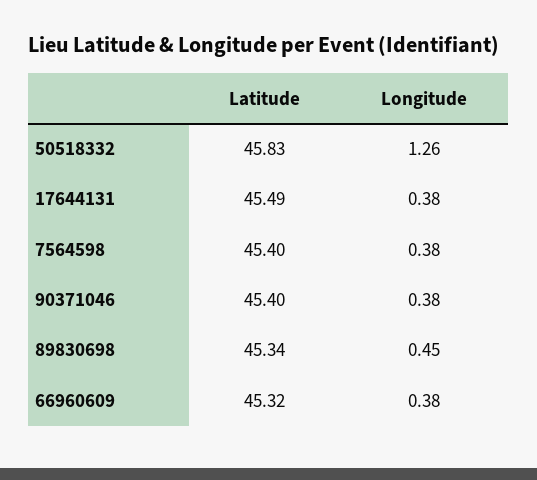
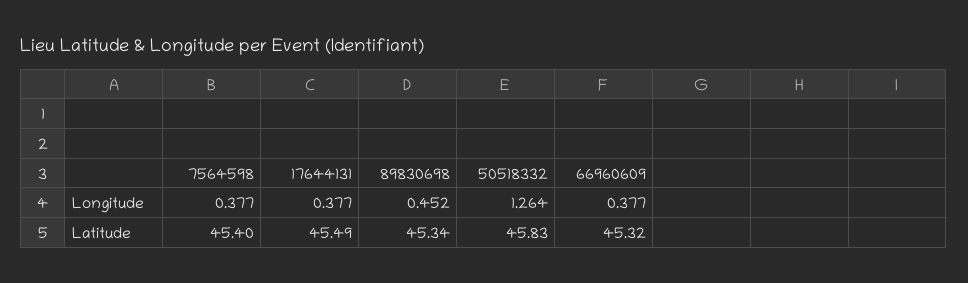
  {
    "Latitude": {
      "50518332": 45.83,
      "17644131": 45.49,
      "7564598": 45.4,
-     "90371046": 45.4,
      "89830698": 45.34,
      "66960609": 45.32
    },
    "Longitude": {
      "50518332": 1.264,
      "17644131": 0.377,
      "7564598": 0.377,
-     "90371046": 0.38,
      "89830698": 0.452,
      "66960609": 0.377
    }
  }

